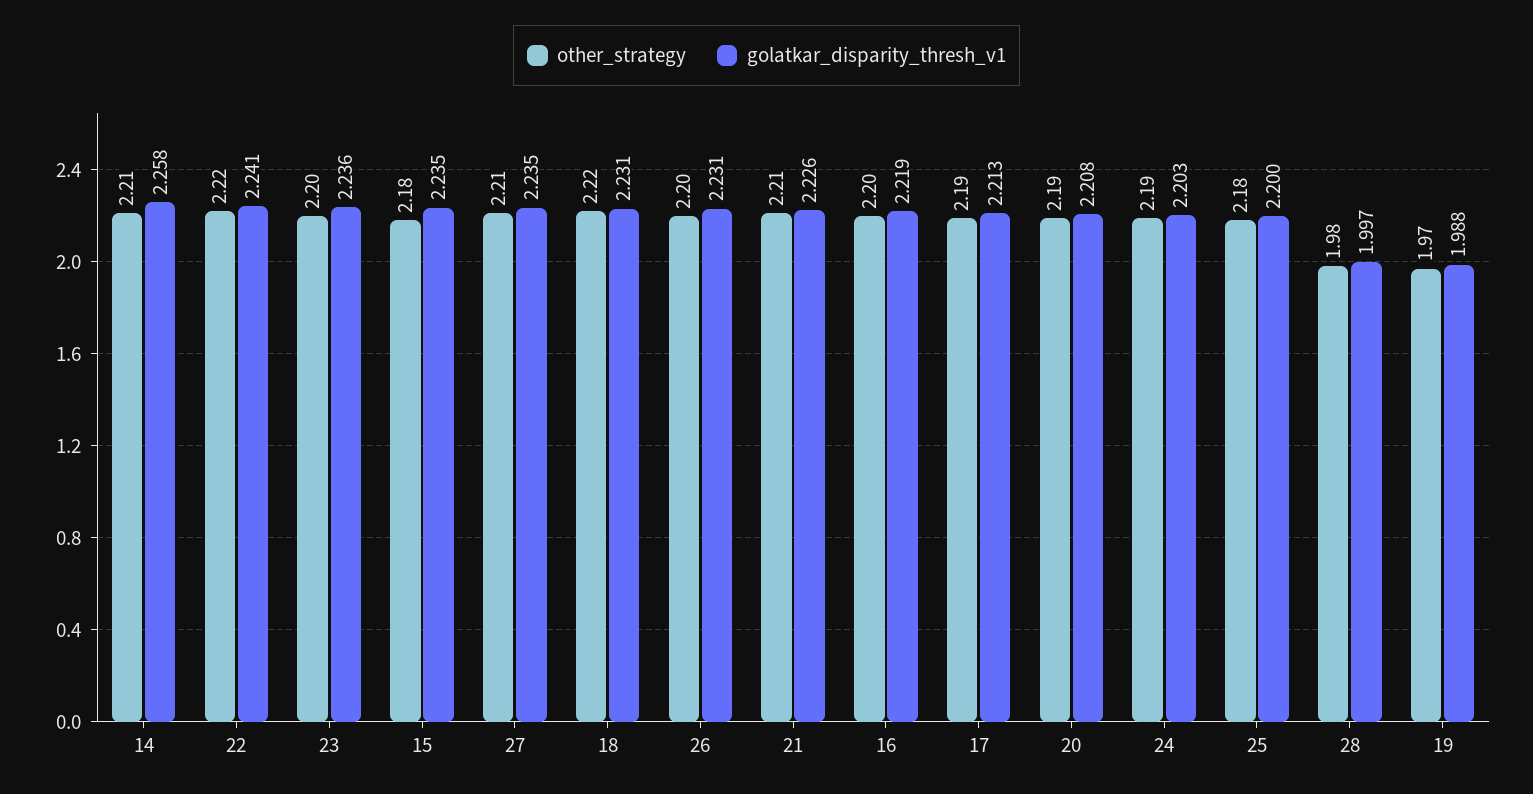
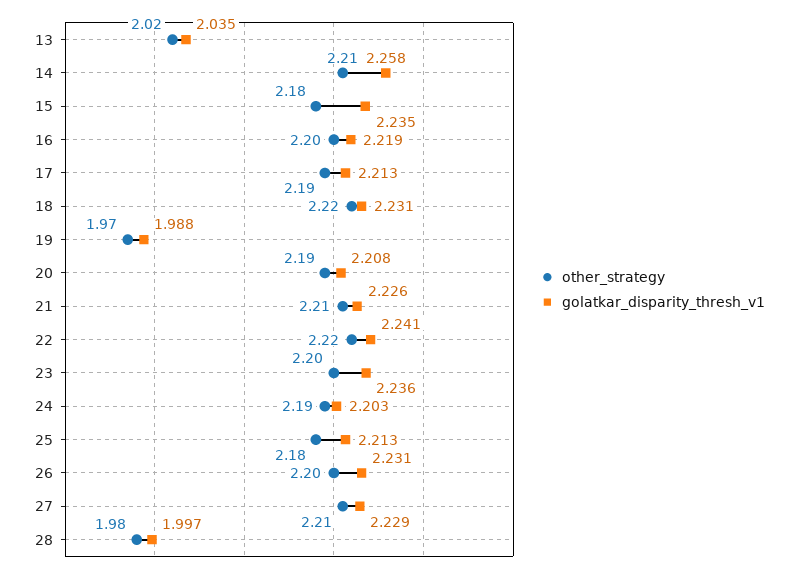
  {
    "other_strategy": {
      "14": 2.21,
      "22": 2.22,
      "23": 2.2,
      "15": 2.18,
      "27": 2.21,
      "18": 2.22,
      "26": 2.2,
      "21": 2.21,
      "16": 2.2,
      "17": 2.19,
      "20": 2.19,
      "24": 2.19,
      "25": 2.18,
      "28": 1.98,
-     "19": 1.97
+     "19": 1.97,
+     "13": 2.02
    },
    "golatkar_disparity_thresh_v1": {
      "14": 2.258,
      "22": 2.241,
      "23": 2.236,
      "15": 2.235,
-     "27": 2.235,
+     "27": 2.229,
      "18": 2.231,
      "26": 2.231,
      "21": 2.226,
      "16": 2.219,
      "17": 2.213,
      "20": 2.208,
      "24": 2.203,
-     "25": 2.2,
+     "25": 2.213,
      "28": 1.997,
-     "19": 1.988
+     "19": 1.988,
+     "13": 2.035
    }
  }

